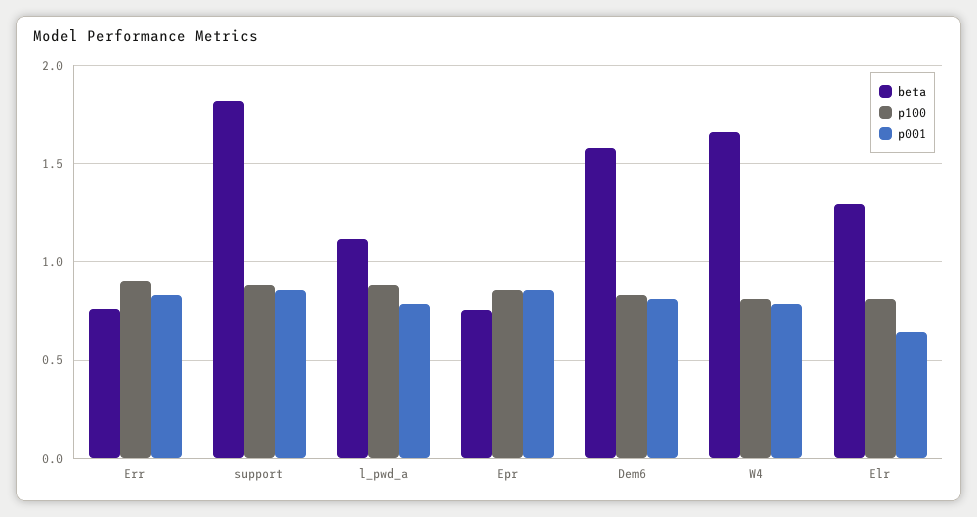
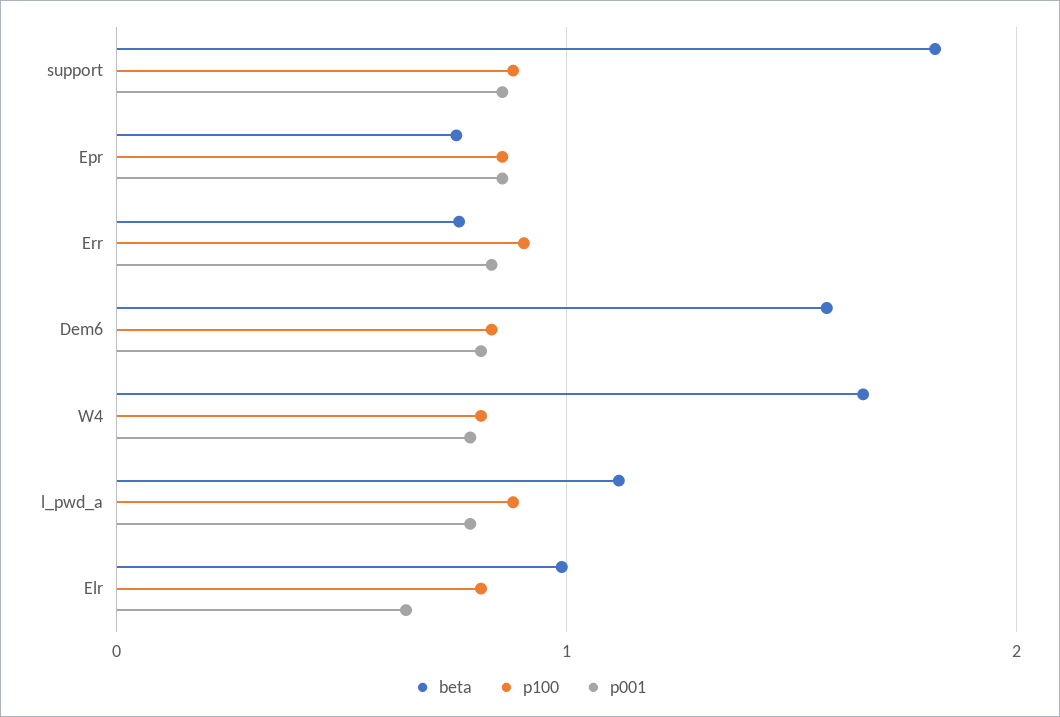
  {
    "beta": {
      "Err": 0.75,
      "support": 1.8,
      "l_pwd_a": 1.1,
      "Epr": 0.75,
      "Dem6": 1.6,
      "W4": 1.65,
-     "Elr": 1.3
+     "Elr": 1
    },
    "p100": {
      "Err": 0.9,
      "support": 0.9,
      "l_pwd_a": 0.9,
      "Epr": 0.85,
      "Dem6": 0.85,
      "W4": 0.8,
      "Elr": 0.8
    },
    "p001": {
      "Err": 0.85,
      "support": 0.85,
      "l_pwd_a": 0.8,
      "Epr": 0.85,
      "Dem6": 0.8,
      "W4": 0.8,
      "Elr": 0.65
    }
  }

